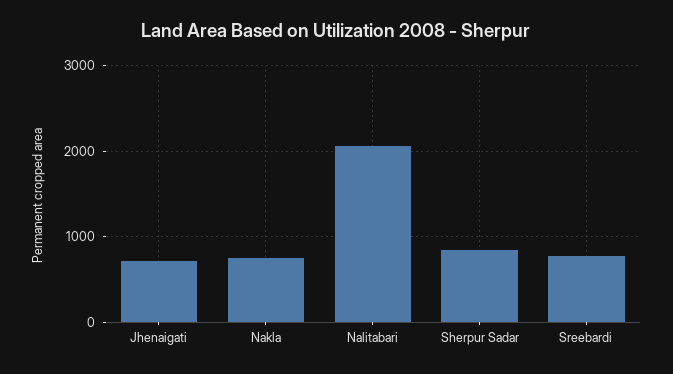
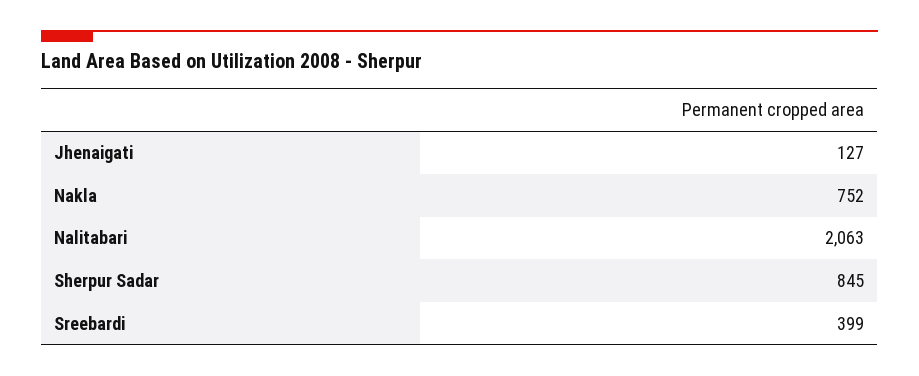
  {
-   "Jhenaigati": 700,
+   "Jhenaigati": 127,
    "Nakla": 752,
    "Nalitabari": 2063,
    "Sherpur Sadar": 845,
-   "Sreebardi": 800
+   "Sreebardi": 399
  }

